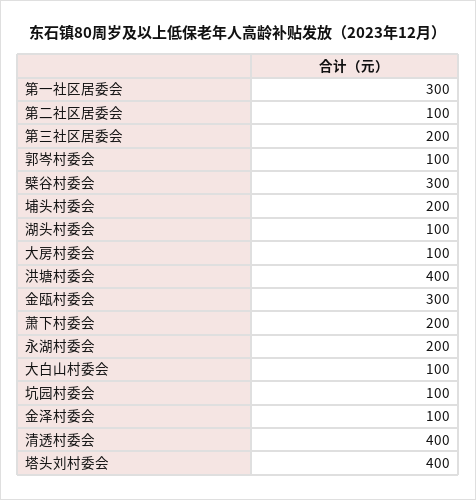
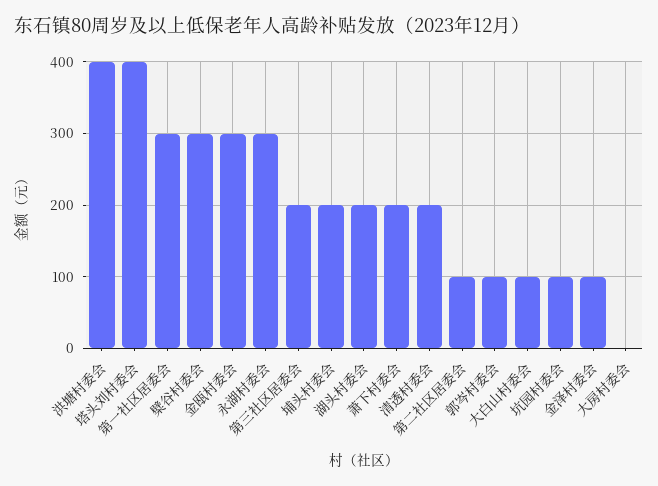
  {
    "第一社区居委会": 300,
    "第二社区居委会": 100,
    "第三社区居委会": 200,
    "郭岑村委会": 100,
    "檗谷村委会": 300,
    "埔头村委会": 200,
-   "湖头村委会": 100,
+   "湖头村委会": 200,
-   "大房村委会": 100,
+   "大房村委会": 0,
    "洪塘村委会": 400,
    "金瓯村委会": 300,
    "萧下村委会": 200,
-   "永湖村委会": 200,
+   "永湖村委会": 300,
    "大白山村委会": 100,
    "坑园村委会": 100,
    "金泽村委会": 100,
-   "清透村委会": 400,
+   "清透村委会": 200,
    "塔头刘村委会": 400
  }

